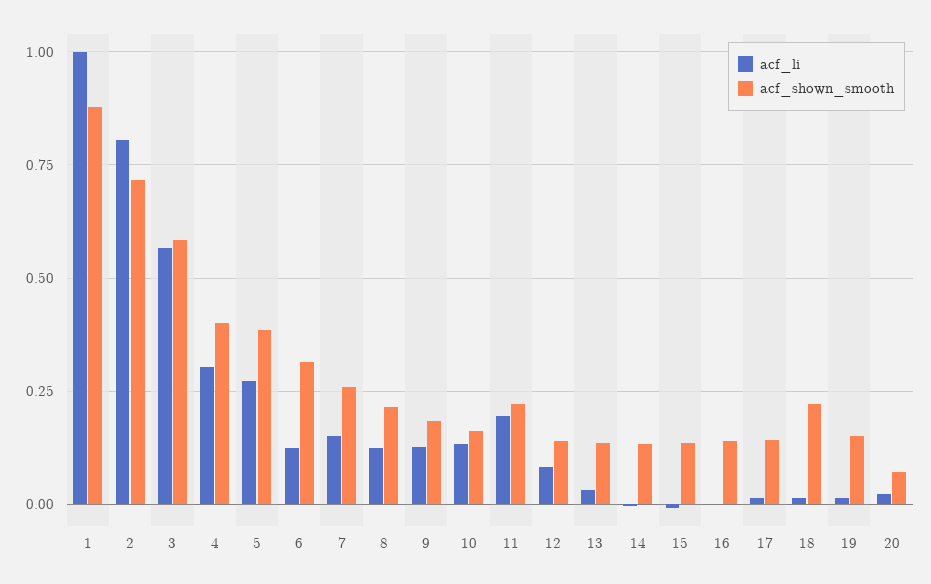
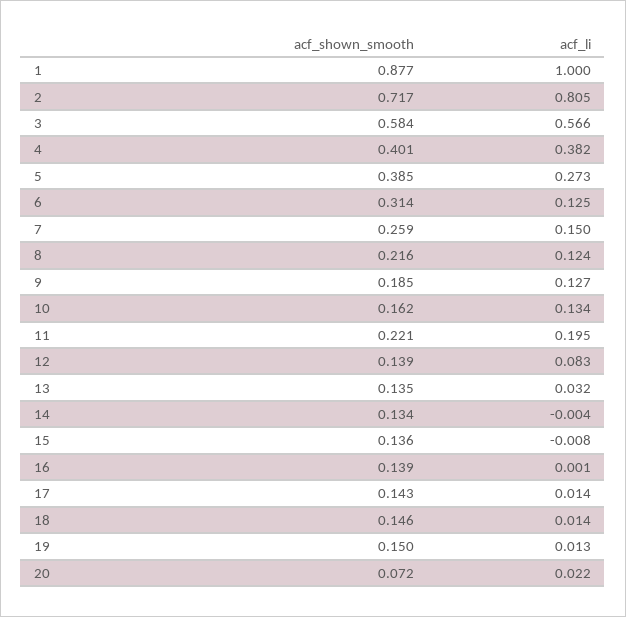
  {
    "acf_li": {
      "1": 1,
      "2": 0.805,
      "3": 0.566,
-     "4": 0.3,
+     "4": 0.382,
      "5": 0.273,
      "6": 0.125,
      "7": 0.15,
      "8": 0.124,
      "9": 0.127,
      "10": 0.134,
      "11": 0.195,
      "12": 0.083,
      "13": 0.032,
      "14": -0.004,
      "15": -0.008,
      "16": 0.001,
      "17": 0.014,
      "18": 0.014,
      "19": 0.013,
      "20": 0.022
    },
    "acf_shown_smooth": {
      "1": 0.877,
      "2": 0.717,
      "3": 0.584,
      "4": 0.401,
      "5": 0.385,
      "6": 0.314,
      "7": 0.259,
      "8": 0.216,
      "9": 0.185,
      "10": 0.162,
      "11": 0.221,
      "12": 0.139,
      "13": 0.135,
      "14": 0.134,
      "15": 0.136,
      "16": 0.139,
      "17": 0.143,
-     "18": 0.225,
+     "18": 0.146,
      "19": 0.15,
      "20": 0.072
    }
  }

